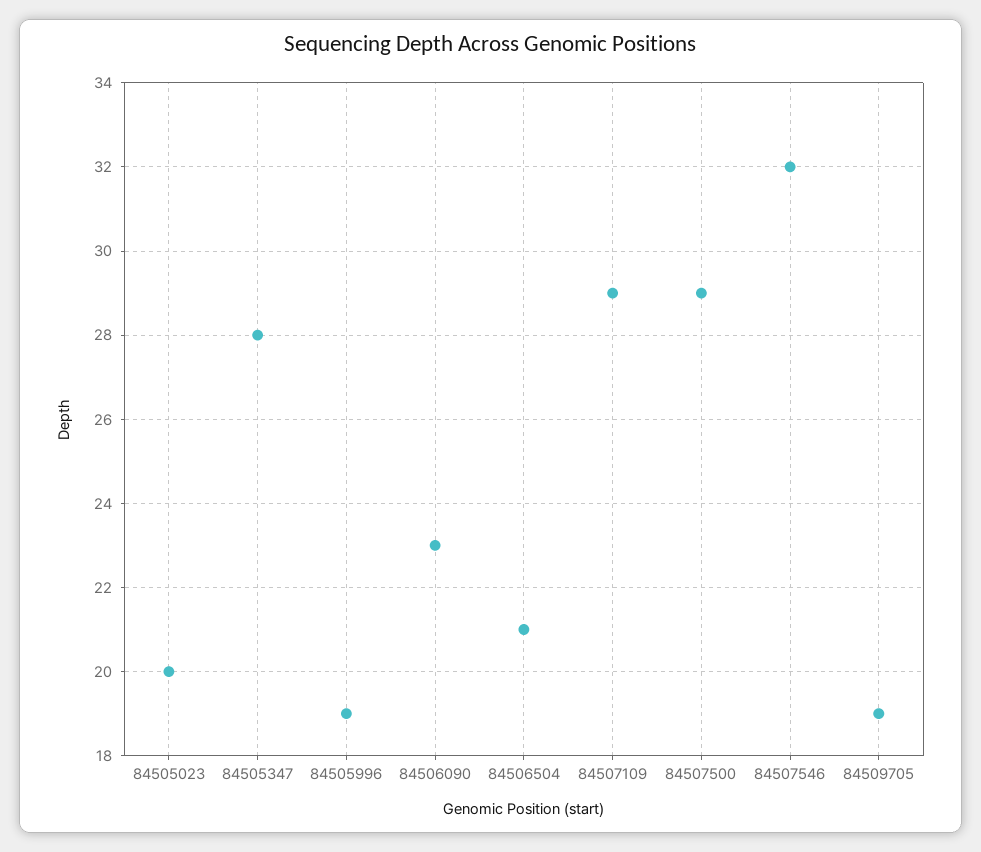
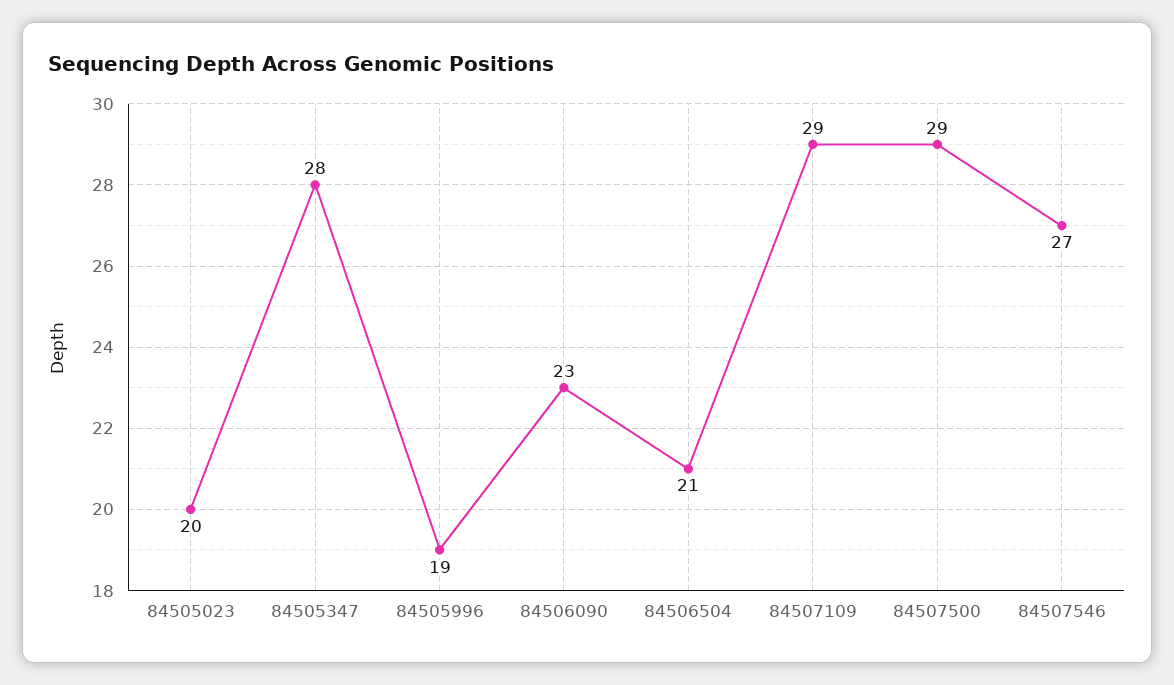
  {
    "84505023": 20,
    "84505347": 28,
    "84505996": 19,
    "84506090": 23,
    "84506504": 21,
    "84507109": 29,
    "84507500": 29,
-   "84507546": 32,
+   "84507546": 27
-   "84509705": 19
  }

